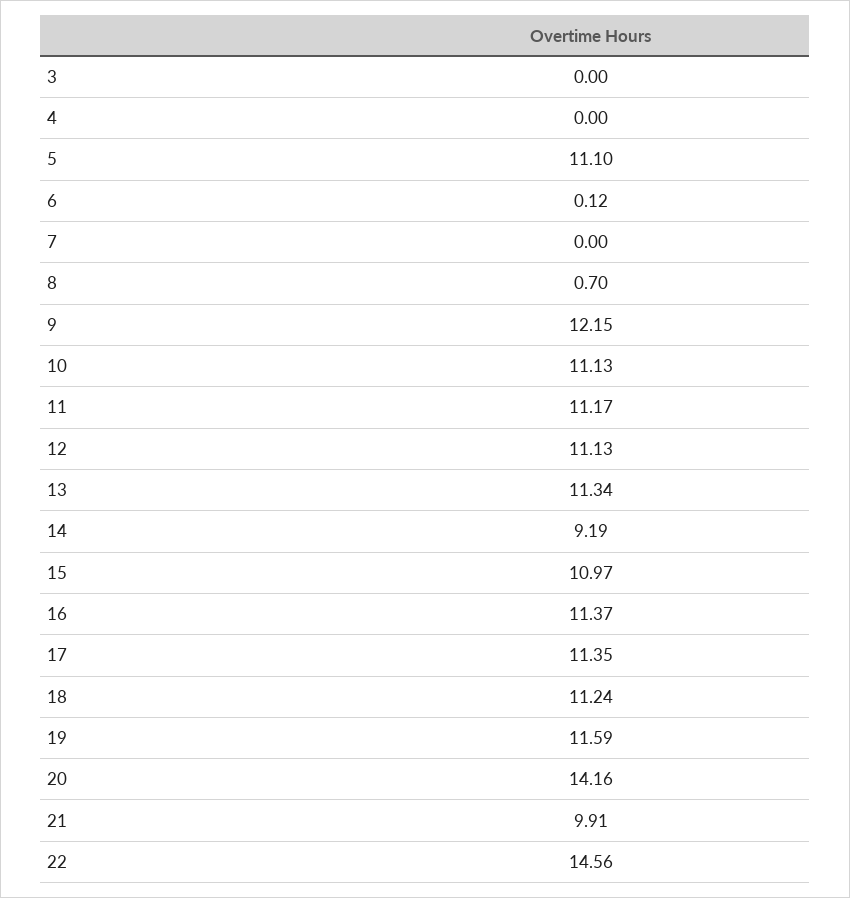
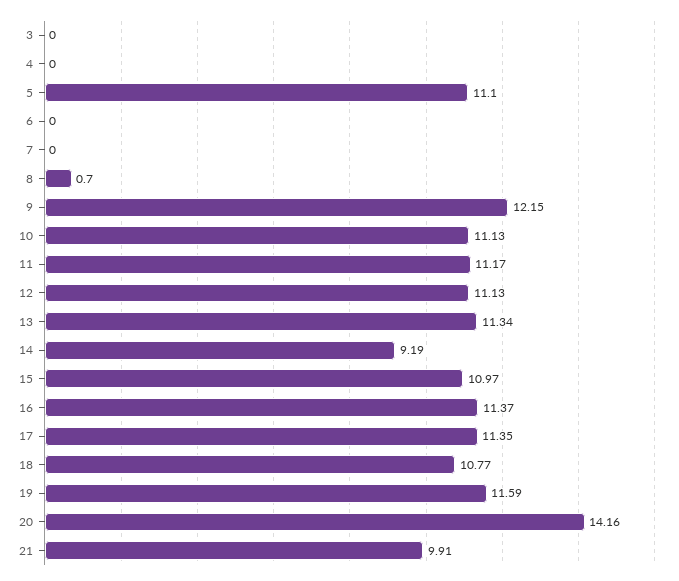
  {
    "3": 0,
    "4": 0,
    "5": 11.1,
-   "6": 0.12,
+   "6": 0,
    "7": 0,
    "8": 0.7,
    "9": 12.15,
    "10": 11.13,
    "11": 11.17,
    "12": 11.13,
    "13": 11.34,
    "14": 9.19,
    "15": 10.97,
    "16": 11.37,
    "17": 11.35,
-   "18": 11.24,
+   "18": 10.77,
    "19": 11.59,
    "20": 14.16,
-   "21": 9.91,
+   "21": 9.91
-   "22": 14.56
  }

